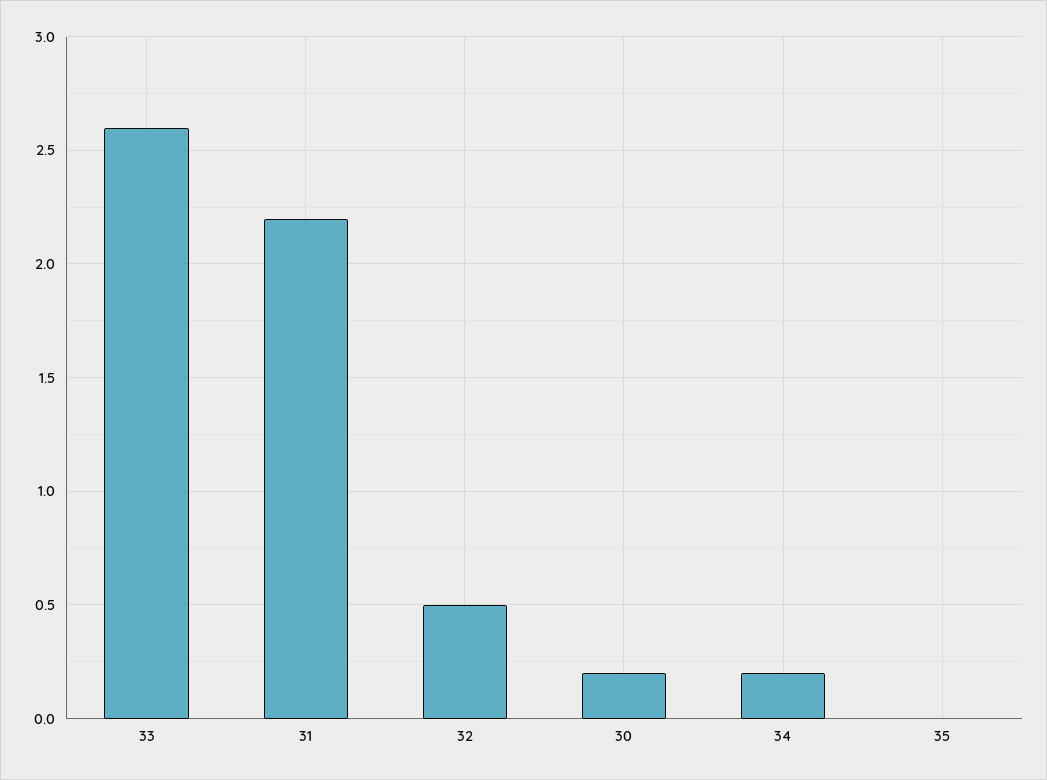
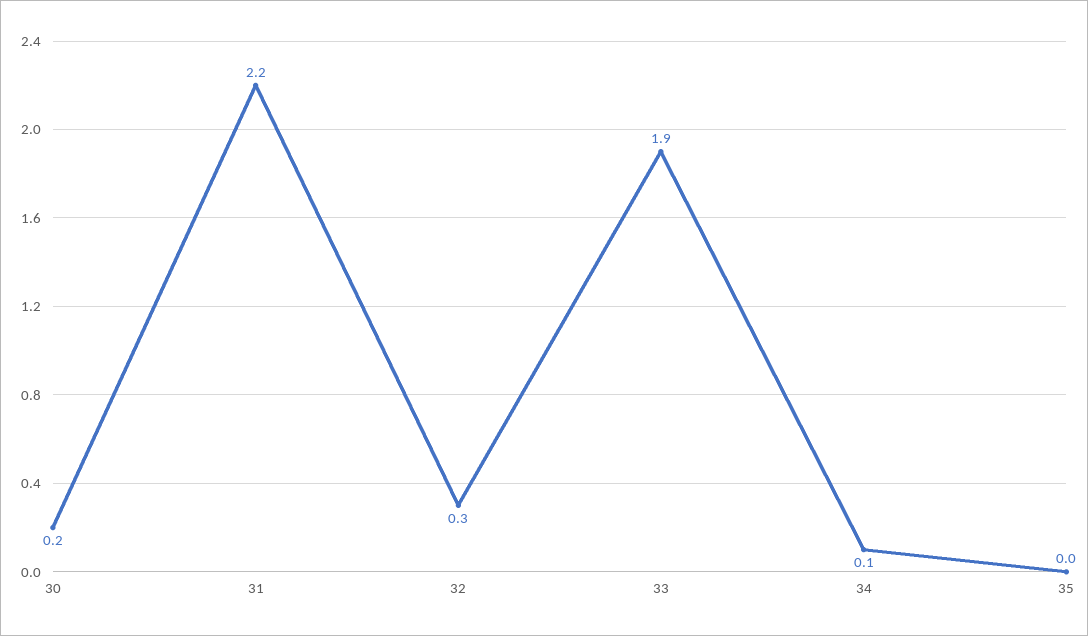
  {
-   "33": 2.6,
+   "33": 1.9,
    "31": 2.2,
-   "32": 0.5,
+   "32": 0.3,
    "30": 0.2,
-   "34": 0.2,
+   "34": 0.1,
    "35": 0
  }

